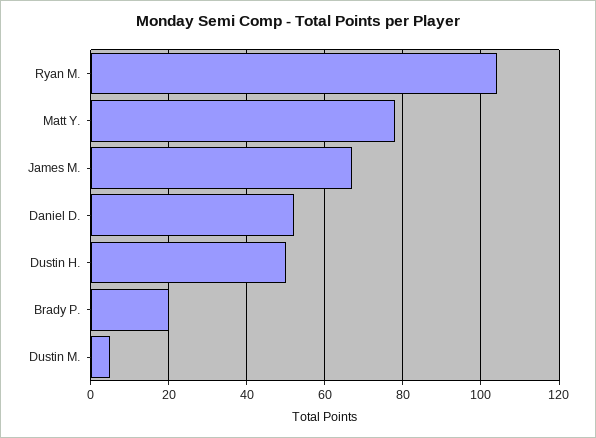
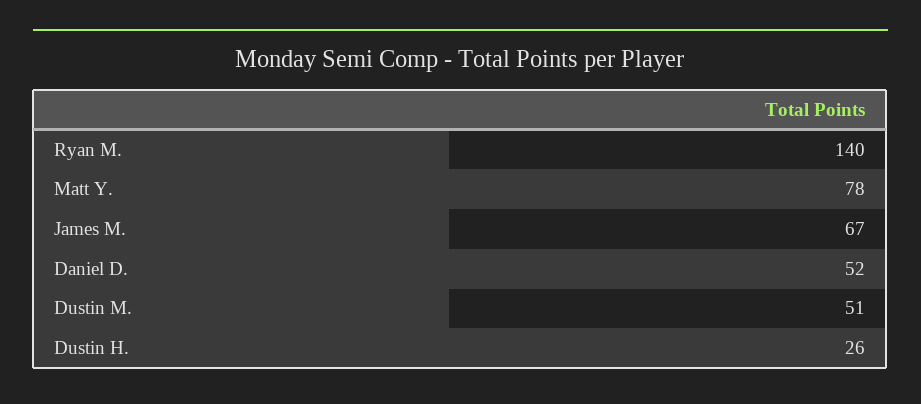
  {
-   "Ryan M.": 105,
+   "Ryan M.": 140,
    "Matt Y.": 78,
    "James M.": 67,
    "Daniel D.": 52,
-   "Dustin H.": 50,
+   "Dustin H.": 26,
-   "Brady P.": 20,
-   "Dustin M.": 5
+   "Dustin M.": 51
  }

